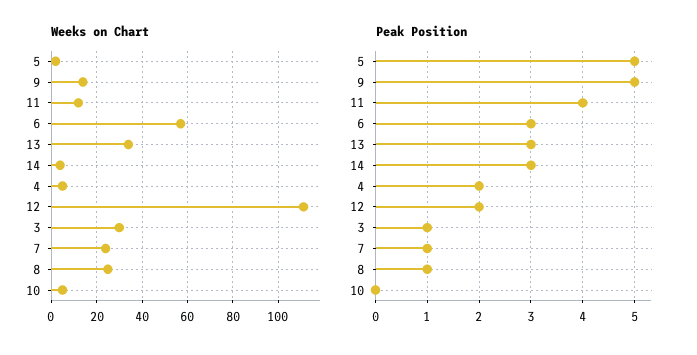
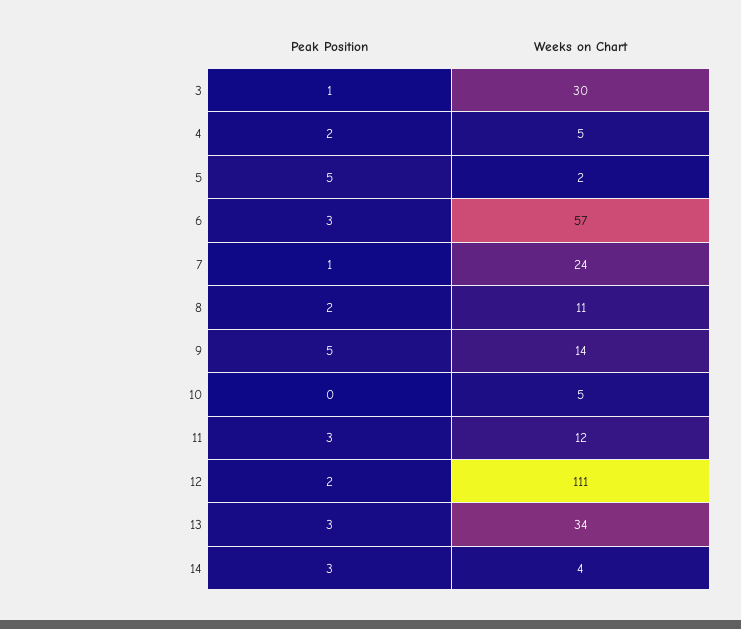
  {
    "Weeks on Chart": {
      "5": 2,
      "9": 14,
      "11": 12,
      "6": 57,
      "13": 34,
      "14": 4,
      "4": 5,
      "12": 111,
      "3": 30,
      "7": 24,
-     "8": 25,
+     "8": 11,
      "10": 5
    },
    "Peak Position": {
      "5": 5,
      "9": 5,
-     "11": 4,
+     "11": 3,
      "6": 3,
      "13": 3,
      "14": 3,
      "4": 2,
      "12": 2,
      "3": 1,
      "7": 1,
-     "8": 1,
+     "8": 2,
      "10": 0
    }
  }

